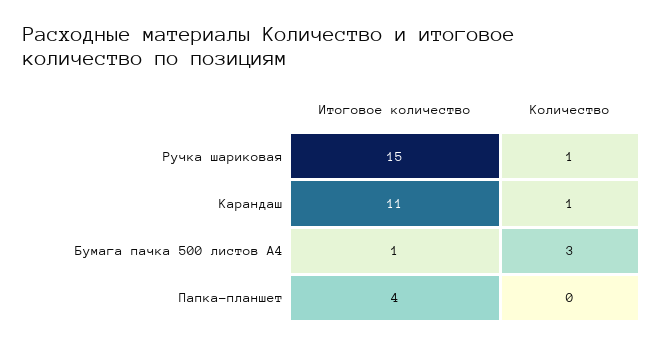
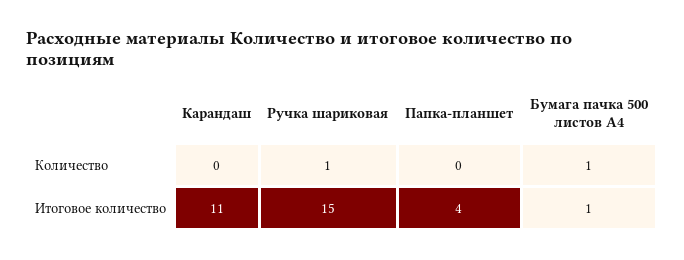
  {
    "Итоговое количество": {
      "Ручка шариковая": 15,
      "Карандаш": 11,
      "Бумага пачка 500 листов А4": 1,
      "Папка-планшет": 4
    },
    "Количество": {
      "Ручка шариковая": 1,
-     "Карандаш": 1,
+     "Карандаш": 0,
-     "Бумага пачка 500 листов А4": 3,
+     "Бумага пачка 500 листов А4": 1,
      "Папка-планшет": 0
    }
  }

